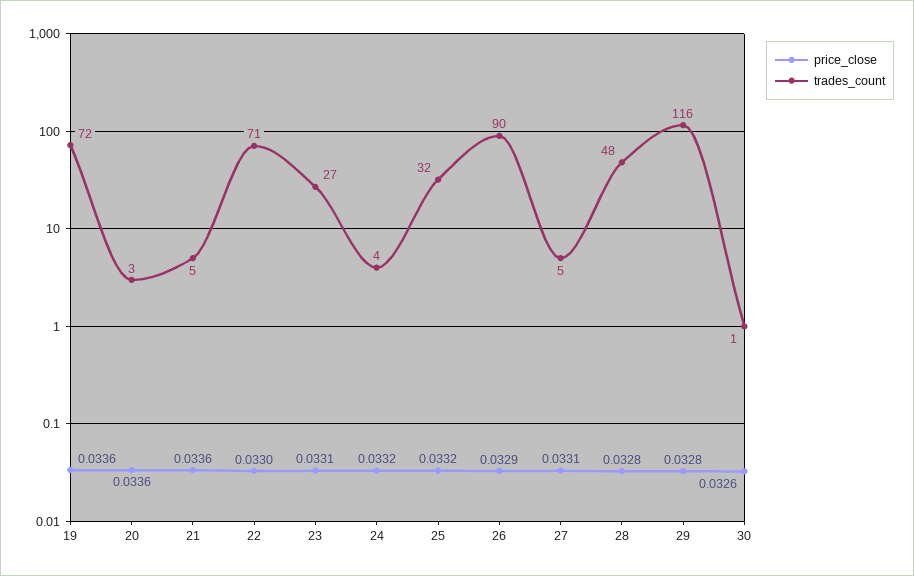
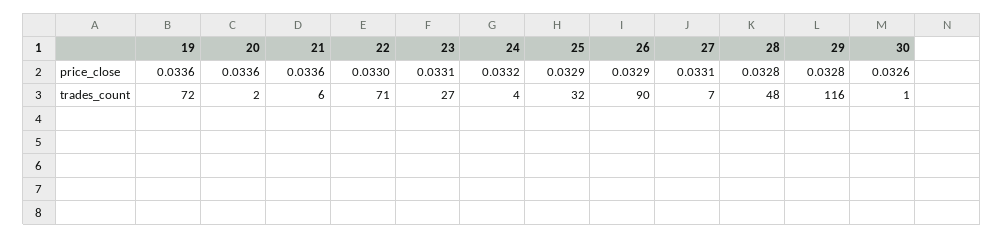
  {
    "price_close": {
      "19": 0.0336,
      "20": 0.0336,
      "21": 0.0336,
      "22": 0.033,
      "23": 0.0331,
      "24": 0.0332,
-     "25": 0.0332,
+     "25": 0.0329,
      "26": 0.0329,
      "27": 0.0331,
      "28": 0.0328,
      "29": 0.0328,
      "30": 0.0326
    },
    "trades_count": {
      "19": 72,
-     "20": 3,
+     "20": 2,
-     "21": 5,
+     "21": 6,
      "22": 71,
      "23": 27,
      "24": 4,
      "25": 32,
      "26": 90,
-     "27": 5,
+     "27": 7,
      "28": 48,
      "29": 116,
      "30": 1
    }
  }

